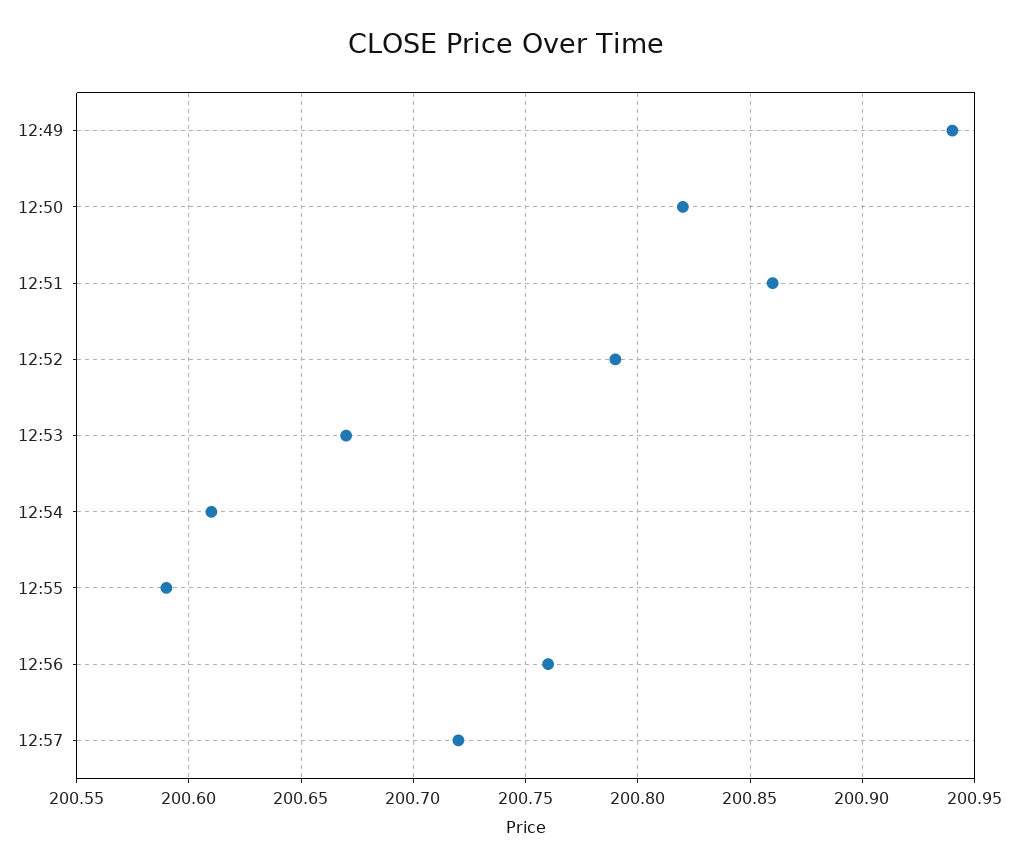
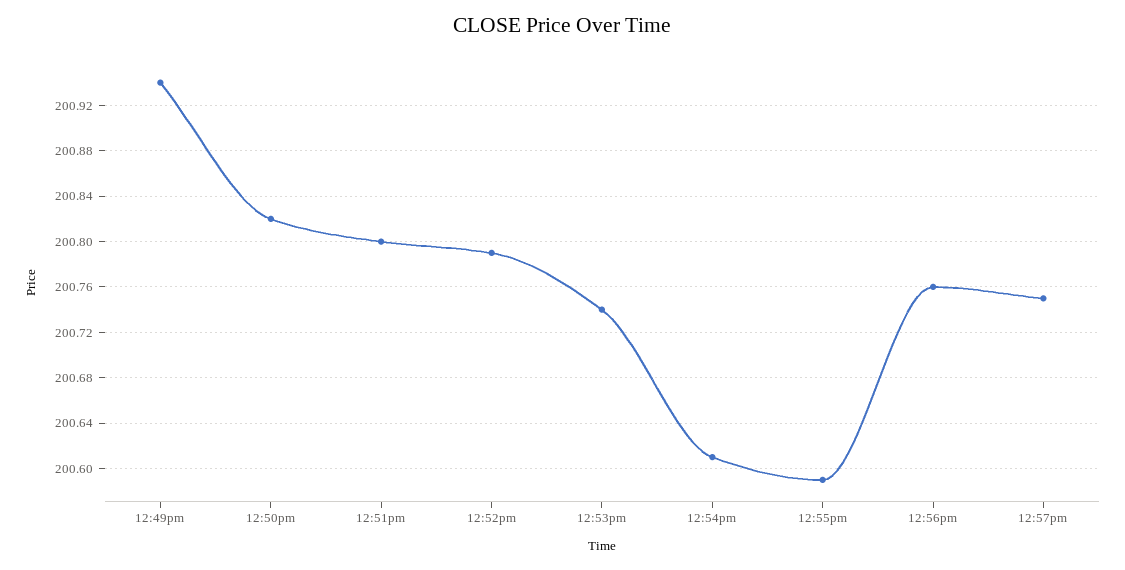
  {
    "12:49": 200.94,
    "12:50": 200.82,
-   "12:51": 200.86,
+   "12:51": 200.8,
    "12:52": 200.79,
-   "12:53": 200.67,
+   "12:53": 200.74,
    "12:54": 200.61,
    "12:55": 200.59,
    "12:56": 200.76,
-   "12:57": 200.72
+   "12:57": 200.75
  }

